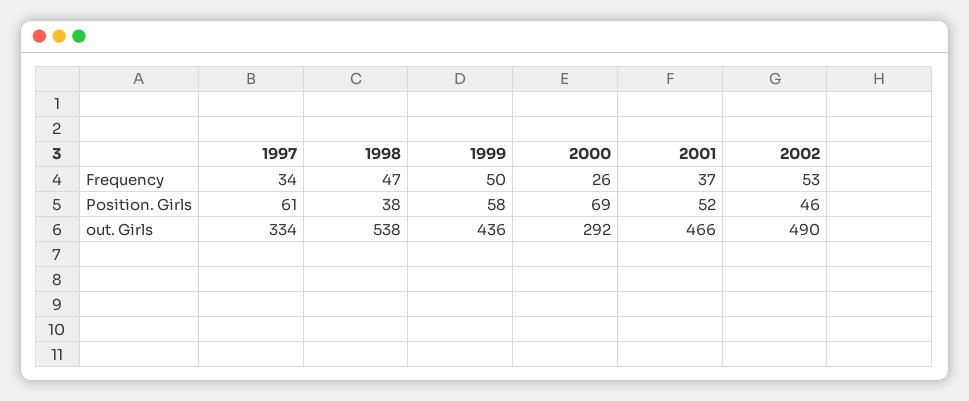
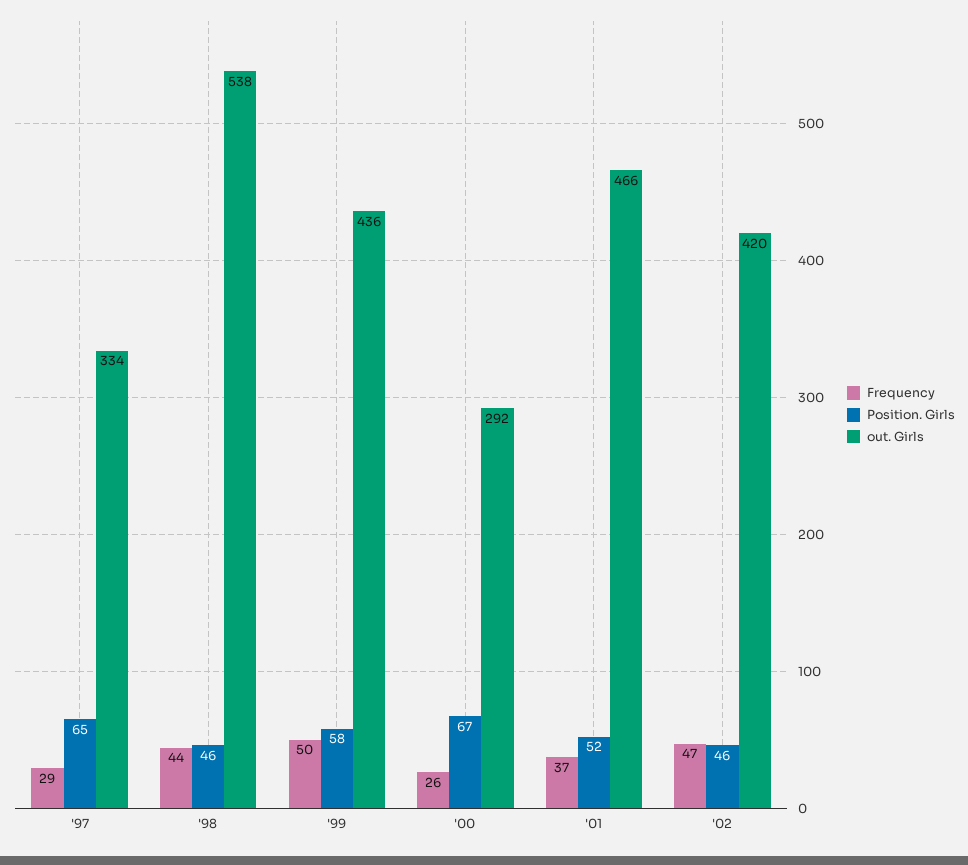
  {
    "Frequency": {
-     "1997": 34,
+     "1997": 29,
-     "1998": 47,
+     "1998": 44,
      "1999": 50,
      "2000": 26,
      "2001": 37,
-     "2002": 53
+     "2002": 47
    },
    "Position. Girls": {
-     "1997": 61,
+     "1997": 65,
-     "1998": 38,
+     "1998": 46,
      "1999": 58,
-     "2000": 69,
+     "2000": 67,
      "2001": 52,
      "2002": 46
    },
    "out. Girls": {
      "1997": 334,
      "1998": 538,
      "1999": 436,
      "2000": 292,
      "2001": 466,
-     "2002": 490
+     "2002": 420
    }
  }

